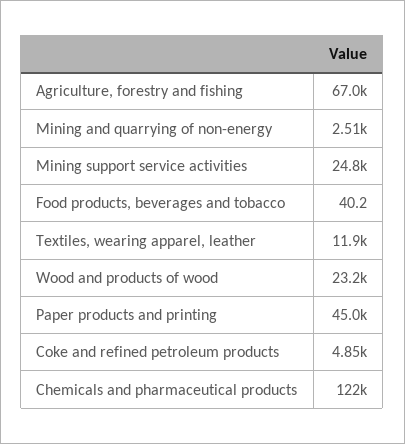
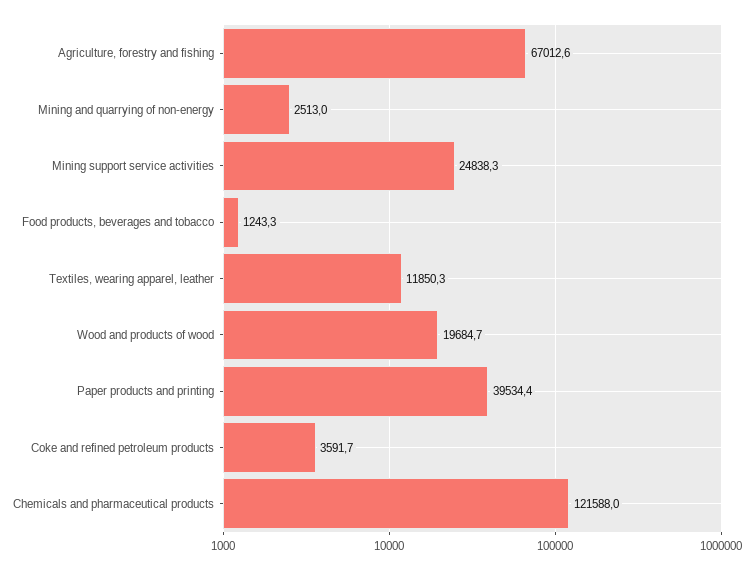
  {
    "Agriculture, forestry and fishing": 67012.6,
    "Mining and quarrying of non-energy": 2513,
    "Mining support service activities": 24838.3,
-   "Food products, beverages and tobacco": 40.2,
+   "Food products, beverages and tobacco": 1243.3,
    "Textiles, wearing apparel, leather": 11850.3,
-   "Wood and products of wood": 23200,
+   "Wood and products of wood": 19684.7,
-   "Paper products and printing": 45000,
+   "Paper products and printing": 39534.4,
-   "Coke and refined petroleum products": 4850,
+   "Coke and refined petroleum products": 3591.7,
    "Chemicals and pharmaceutical products": 121588
  }

